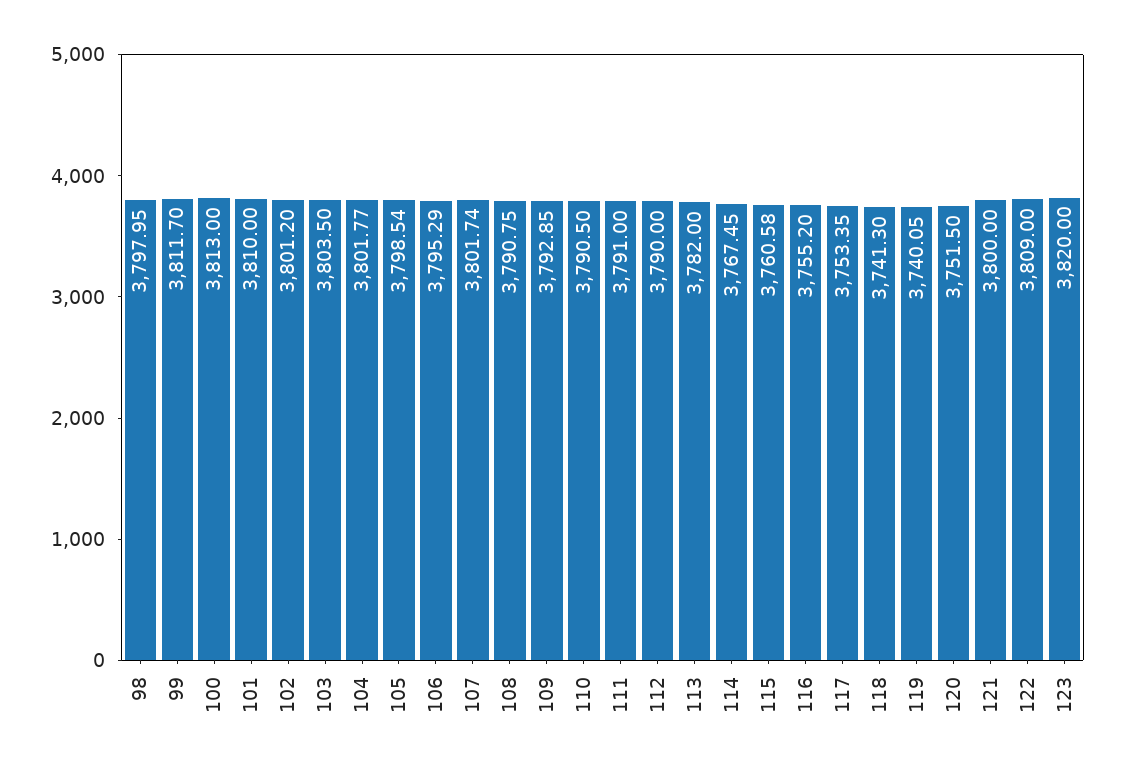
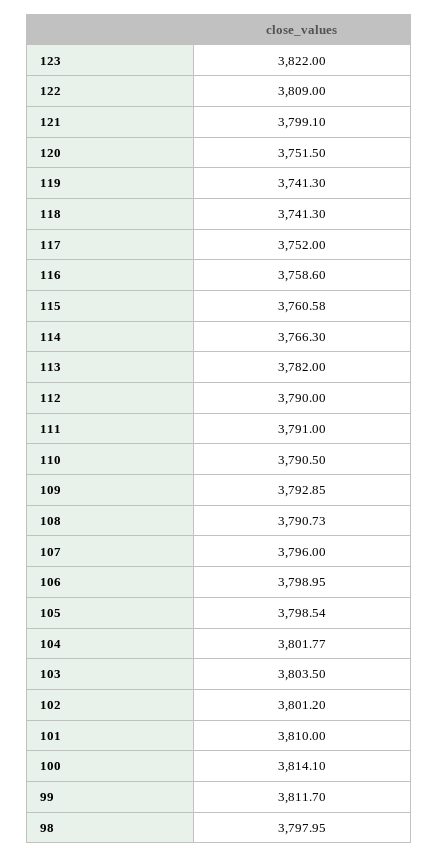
  {
    "98": 3797.95,
    "99": 3811.7,
-   "100": 3813,
+   "100": 3814.1,
    "101": 3810,
    "102": 3801.2,
    "103": 3803.5,
    "104": 3801.77,
    "105": 3798.54,
-   "106": 3795.29,
+   "106": 3798.95,
-   "107": 3801.74,
+   "107": 3796,
-   "108": 3790.75,
+   "108": 3790.73,
    "109": 3792.85,
    "110": 3790.5,
    "111": 3791,
    "112": 3790,
    "113": 3782,
-   "114": 3767.45,
+   "114": 3766.3,
    "115": 3760.58,
-   "116": 3755.2,
+   "116": 3758.6,
-   "117": 3753.35,
+   "117": 3752,
    "118": 3741.3,
-   "119": 3740.05,
+   "119": 3741.3,
    "120": 3751.5,
-   "121": 3800,
+   "121": 3799.1,
    "122": 3809,
-   "123": 3820
+   "123": 3822
  }

